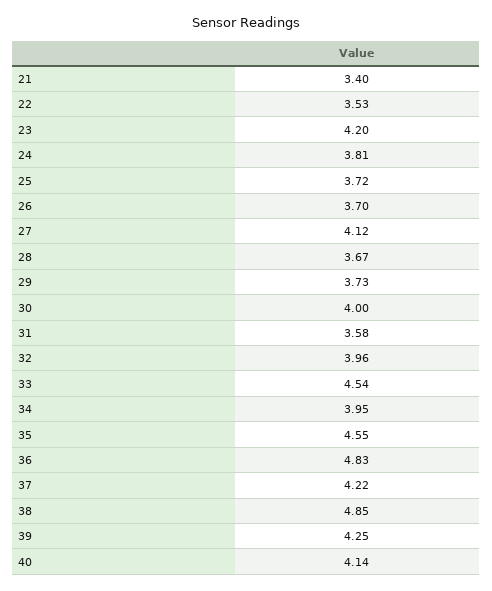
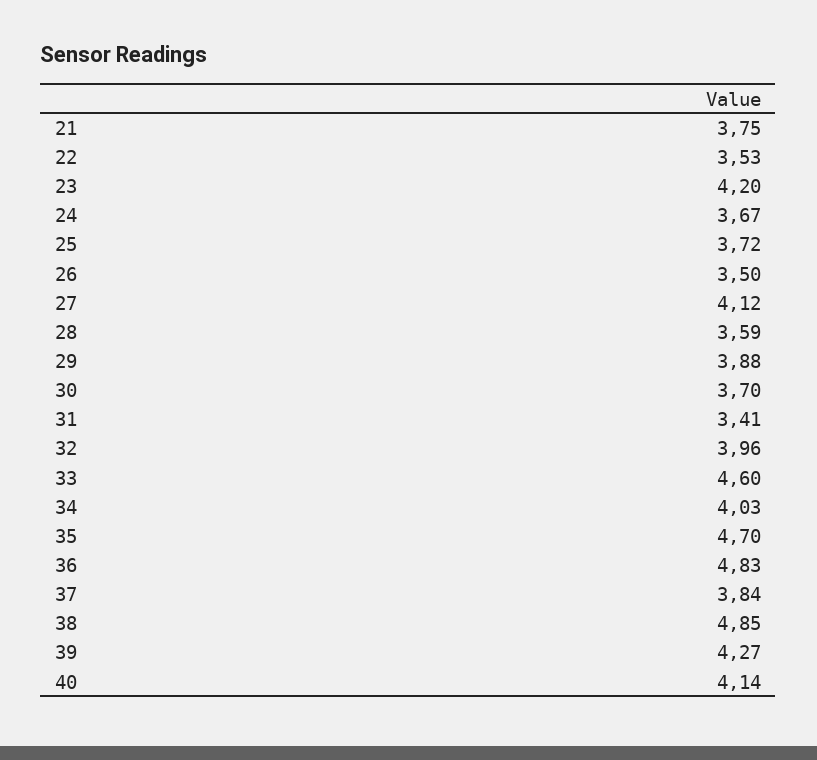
  {
-   "21": 3.4,
+   "21": 3.75,
    "22": 3.53,
    "23": 4.2,
-   "24": 3.81,
+   "24": 3.67,
    "25": 3.72,
-   "26": 3.7,
+   "26": 3.5,
    "27": 4.12,
-   "28": 3.67,
+   "28": 3.59,
-   "29": 3.73,
+   "29": 3.88,
-   "30": 4,
+   "30": 3.7,
-   "31": 3.58,
+   "31": 3.41,
    "32": 3.96,
-   "33": 4.54,
+   "33": 4.6,
-   "34": 3.95,
+   "34": 4.03,
-   "35": 4.55,
+   "35": 4.7,
    "36": 4.83,
-   "37": 4.22,
+   "37": 3.84,
    "38": 4.85,
-   "39": 4.25,
+   "39": 4.27,
    "40": 4.14
  }

